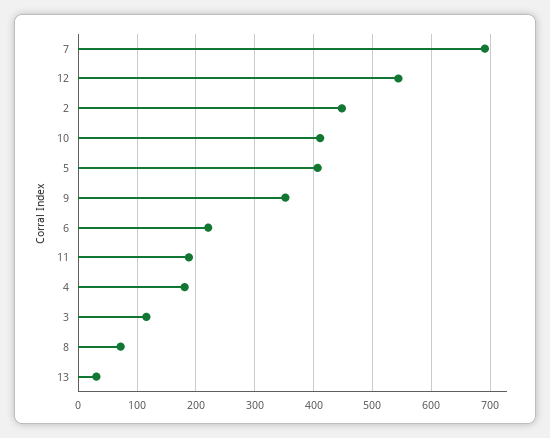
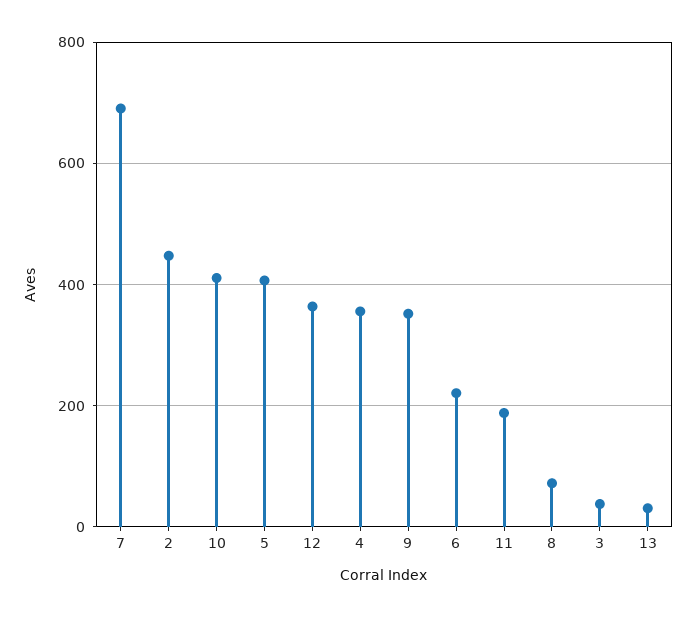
  {
    "7": 700,
-   "12": 540,
+   "12": 360,
    "2": 440,
    "10": 420,
    "5": 400,
    "9": 360,
    "6": 220,
    "11": 180,
-   "4": 180,
+   "4": 360,
-   "3": 120,
+   "3": 40,
    "8": 80,
    "13": 40
  }

